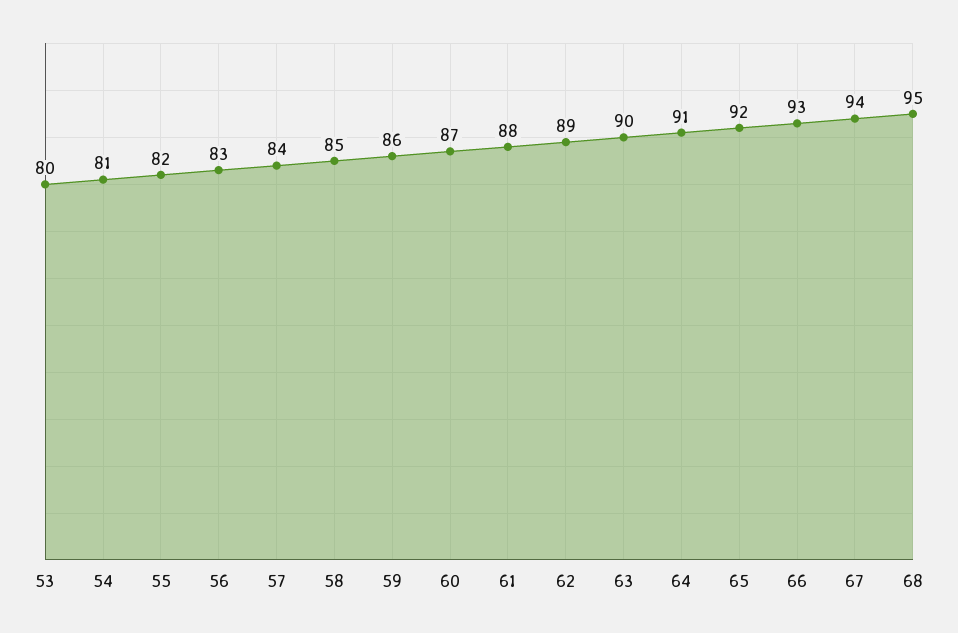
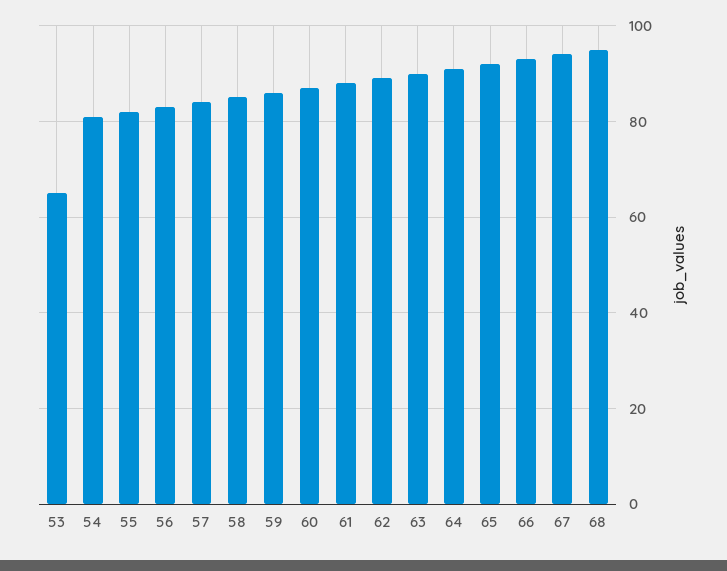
  {
-   "53": 80,
+   "53": 65,
    "54": 81,
    "55": 82,
    "56": 83,
    "57": 84,
    "58": 85,
    "59": 86,
    "60": 87,
    "61": 88,
    "62": 89,
    "63": 90,
    "64": 91,
    "65": 92,
    "66": 93,
    "67": 94,
    "68": 95
  }

